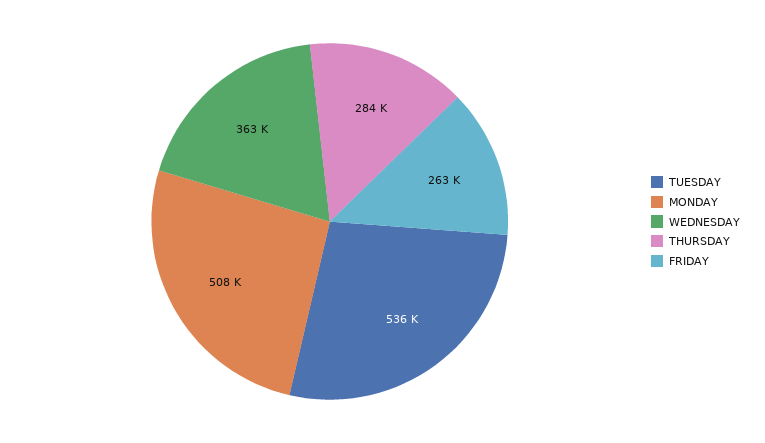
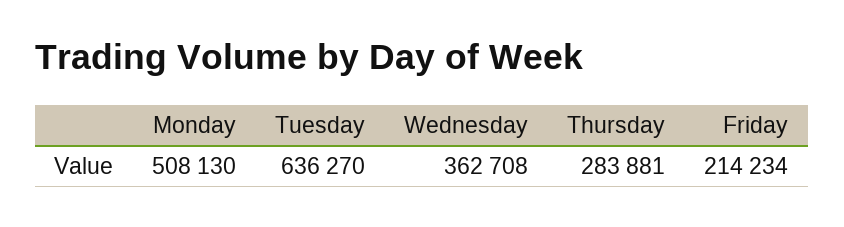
  {
-   "TUESDAY": 536000,
+   "TUESDAY": 636270,
    "MONDAY": 508130,
    "WEDNESDAY": 362708,
    "THURSDAY": 283881,
-   "FRIDAY": 263000
+   "FRIDAY": 214234
  }

